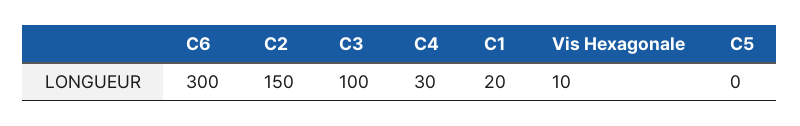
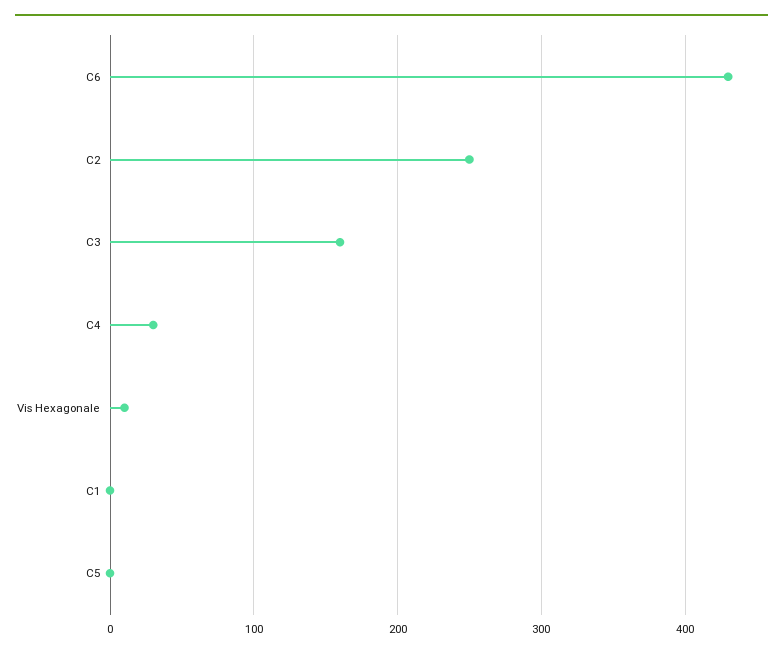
  {
-   "C6": 300,
+   "C6": 430,
-   "C2": 150,
+   "C2": 250,
-   "C3": 100,
+   "C3": 160,
    "C4": 30,
-   "C1": 20,
+   "C1": 0,
    "Vis Hexagonale": 10,
    "C5": 0
  }

